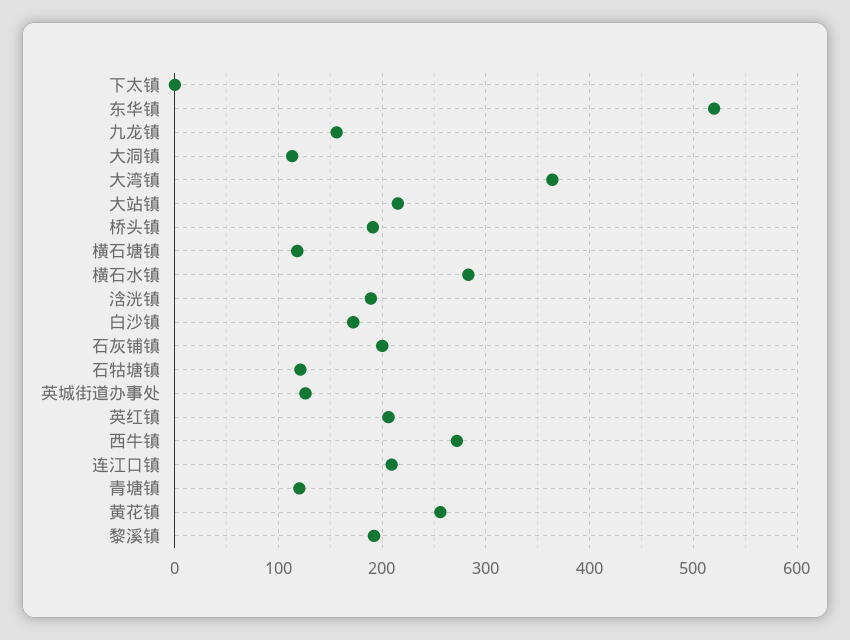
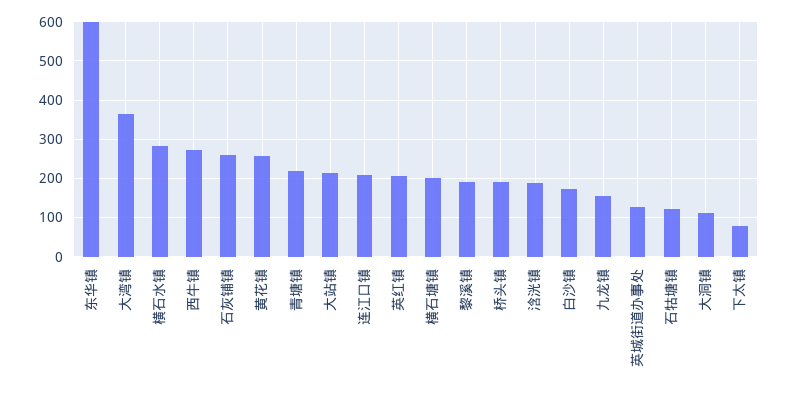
  {
-   "下太镇": 0,
+   "下太镇": 80,
-   "东华镇": 520,
+   "东华镇": 600,
    "九龙镇": 160,
    "大洞镇": 110,
    "大湾镇": 360,
    "大站镇": 220,
    "桥头镇": 190,
-   "横石塘镇": 120,
+   "横石塘镇": 200,
    "横石水镇": 280,
    "浛洸镇": 190,
    "白沙镇": 170,
-   "石灰铺镇": 200,
+   "石灰铺镇": 260,
    "石牯塘镇": 120,
    "英城街道办事处": 130,
    "英红镇": 210,
    "西牛镇": 270,
    "连江口镇": 210,
-   "青塘镇": 120,
+   "青塘镇": 220,
    "黄花镇": 260,
    "黎溪镇": 190
  }

